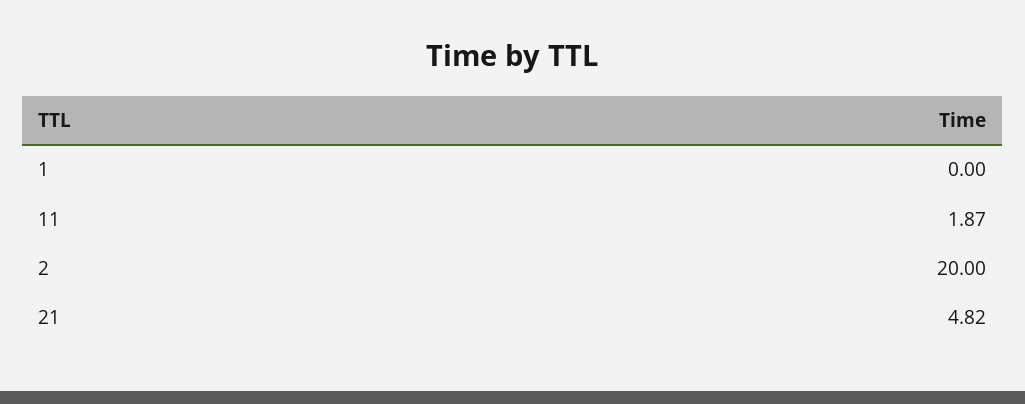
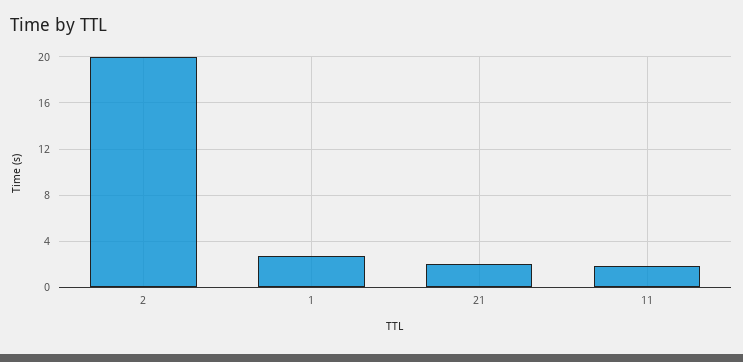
  {
-   "1": 0,
+   "1": 3,
    "11": 1.87,
    "2": 20,
-   "21": 4.82
+   "21": 2
  }

